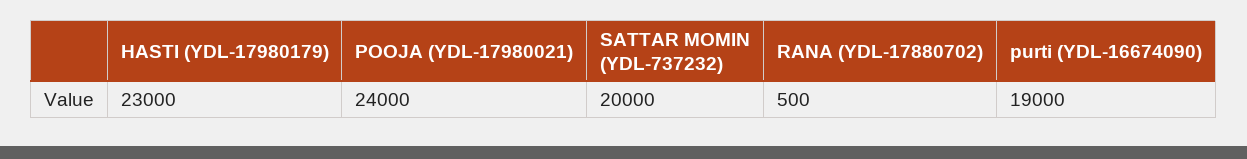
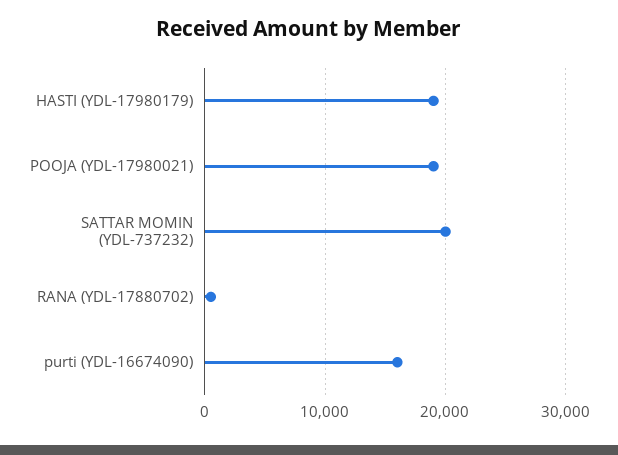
  {
-   "HASTI (YDL-17980179)": 23000,
+   "HASTI (YDL-17980179)": 19000,
-   "POOJA (YDL-17980021)": 24000,
+   "POOJA (YDL-17980021)": 19000,
    "SATTAR MOMIN (YDL-737232)": 20000,
    "RANA (YDL-17880702)": 500,
-   "purti (YDL-16674090)": 19000
+   "purti (YDL-16674090)": 16000
  }

